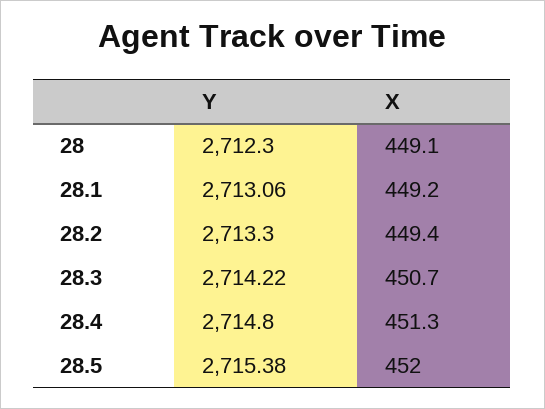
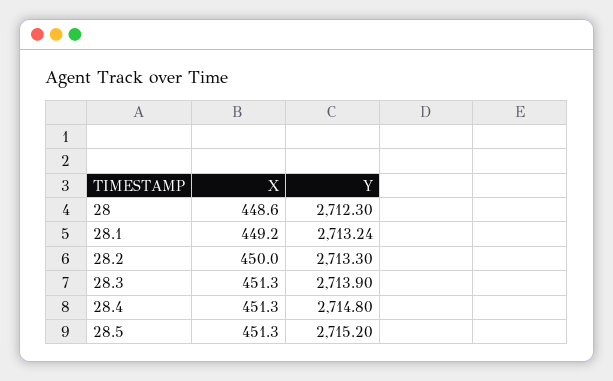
  {
    "Y": {
      "28": 2712.3,
-     "28.1": 2713.06,
+     "28.1": 2713.24,
      "28.2": 2713.3,
-     "28.3": 2714.22,
+     "28.3": 2713.9,
      "28.4": 2714.8,
-     "28.5": 2715.38
+     "28.5": 2715.2
    },
    "X": {
-     "28": 449.1,
+     "28": 448.6,
      "28.1": 449.2,
-     "28.2": 449.4,
+     "28.2": 450,
-     "28.3": 450.7,
+     "28.3": 451.3,
      "28.4": 451.3,
-     "28.5": 452
+     "28.5": 451.3
    }
  }

